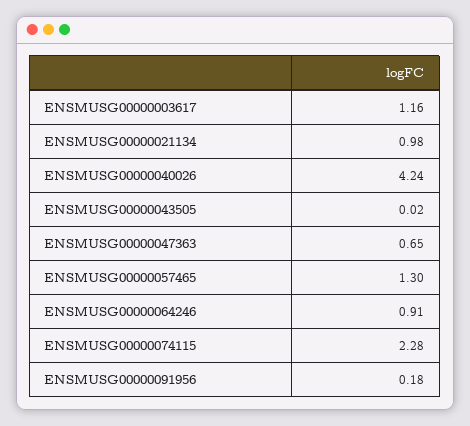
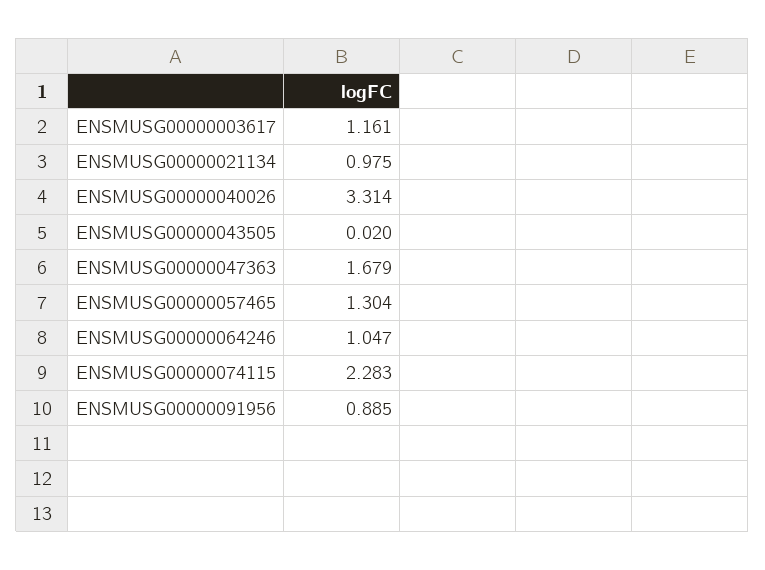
  {
    "ENSMUSG00000003617": 1.161,
    "ENSMUSG00000021134": 0.975,
-   "ENSMUSG00000040026": 4.24,
+   "ENSMUSG00000040026": 3.314,
    "ENSMUSG00000043505": 0.02,
-   "ENSMUSG00000047363": 0.65,
+   "ENSMUSG00000047363": 1.679,
    "ENSMUSG00000057465": 1.304,
-   "ENSMUSG00000064246": 0.91,
+   "ENSMUSG00000064246": 1.047,
    "ENSMUSG00000074115": 2.283,
-   "ENSMUSG00000091956": 0.18
+   "ENSMUSG00000091956": 0.885
  }

